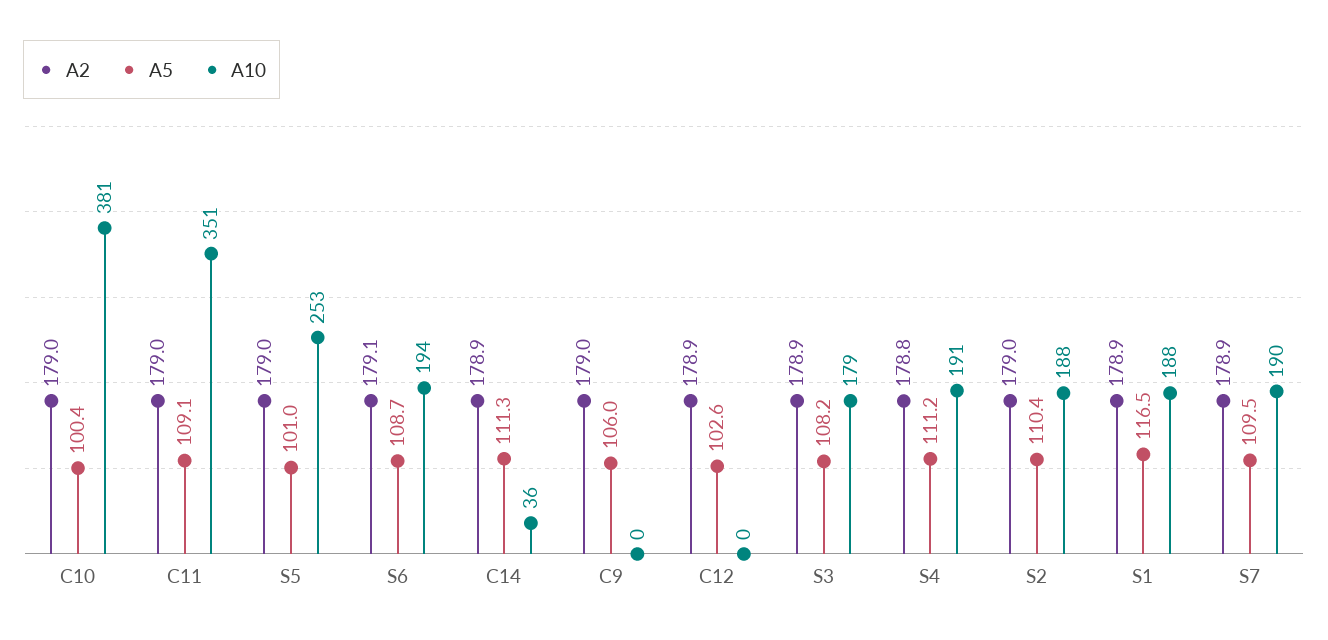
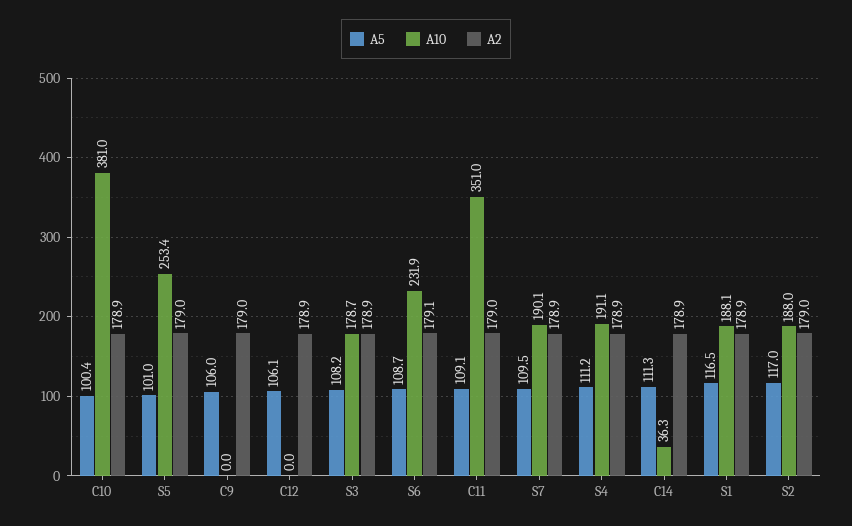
  {
    "A2": {
-     "C10": 179,
+     "C10": 178.9,
      "C11": 179,
      "S5": 179,
      "S6": 179.1,
      "C14": 178.9,
      "C9": 179,
      "C12": 178.9,
      "S3": 178.9,
-     "S4": 178.8,
+     "S4": 178.9,
      "S2": 179,
      "S1": 178.9,
      "S7": 178.9
    },
    "A5": {
      "C10": 100.4,
      "C11": 109.1,
      "S5": 101,
      "S6": 108.7,
      "C14": 111.3,
      "C9": 106,
-     "C12": 102.6,
+     "C12": 106.1,
      "S3": 108.2,
      "S4": 111.2,
-     "S2": 110.4,
+     "S2": 117,
      "S1": 116.5,
      "S7": 109.5
    },
    "A10": {
      "C10": 381,
      "C11": 351,
      "S5": 253.4,
-     "S6": 194,
+     "S6": 231.9,
      "C14": 36.3,
      "C9": 0,
      "C12": 0,
      "S3": 178.7,
      "S4": 191.1,
      "S2": 188,
      "S1": 188.1,
      "S7": 190.1
    }
  }

